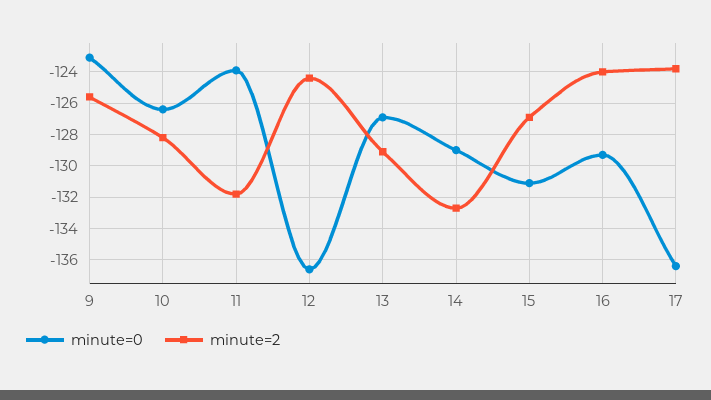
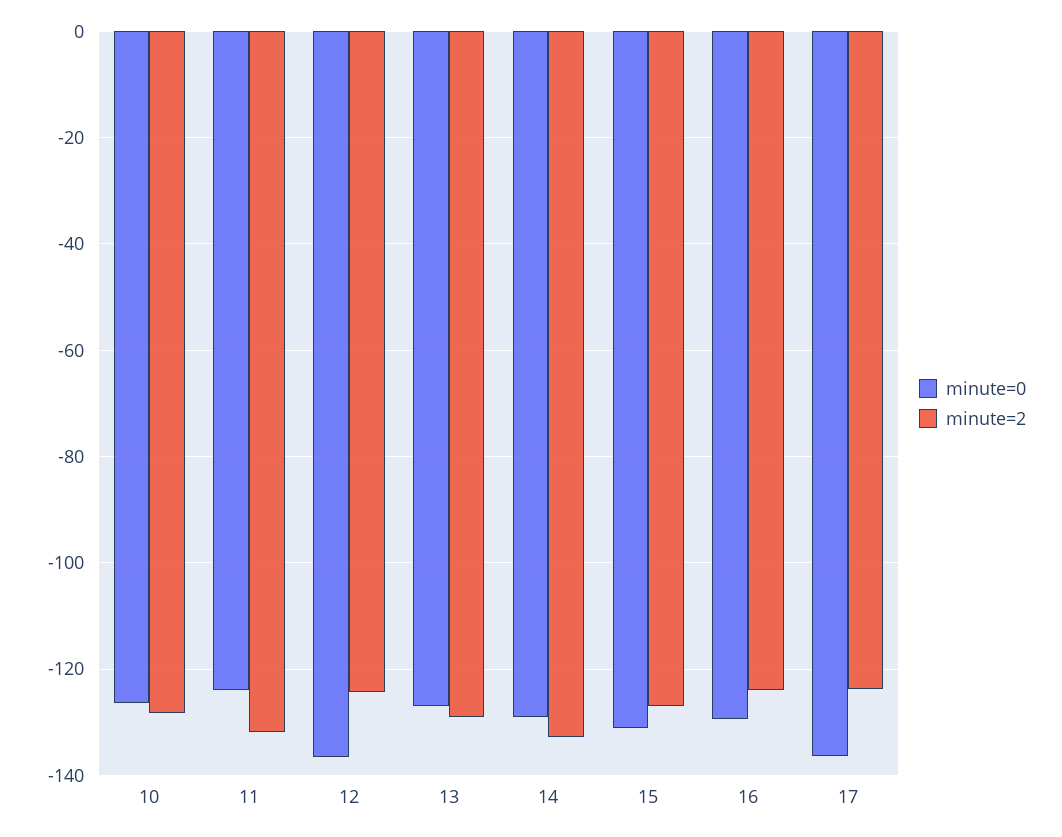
  {
    "minute=0": {
-     "9": -123,
      "10": -126.5,
      "11": -124,
      "12": -136.5,
      "13": -127,
      "14": -129,
      "15": -131,
      "16": -129.5,
      "17": -136.5
    },
    "minute=2": {
-     "9": -125.5,
      "10": -128,
      "11": -132,
      "12": -124.5,
      "13": -129,
      "14": -132.5,
      "15": -127,
      "16": -124,
      "17": -124
    }
  }

